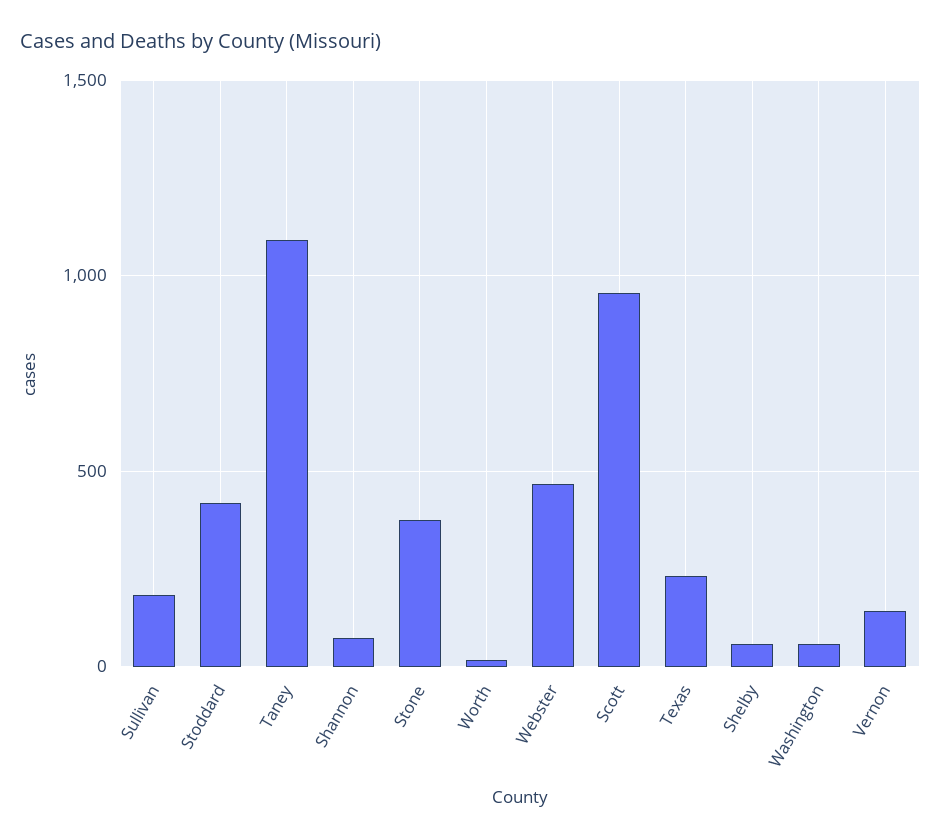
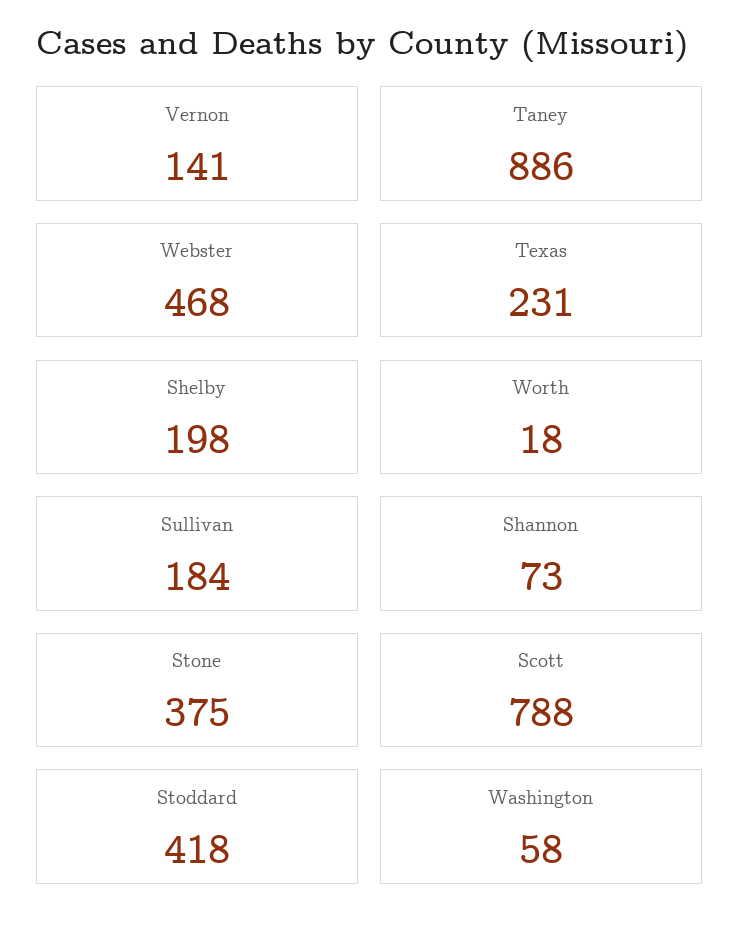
  {
    "Sullivan": 184,
    "Stoddard": 418,
-   "Taney": 1100,
+   "Taney": 886,
    "Shannon": 73,
    "Stone": 375,
    "Worth": 18,
    "Webster": 468,
-   "Scott": 950,
+   "Scott": 788,
    "Texas": 231,
-   "Shelby": 50,
+   "Shelby": 198,
    "Washington": 58,
    "Vernon": 141
  }

